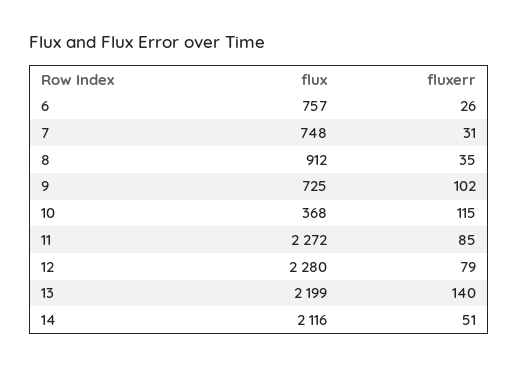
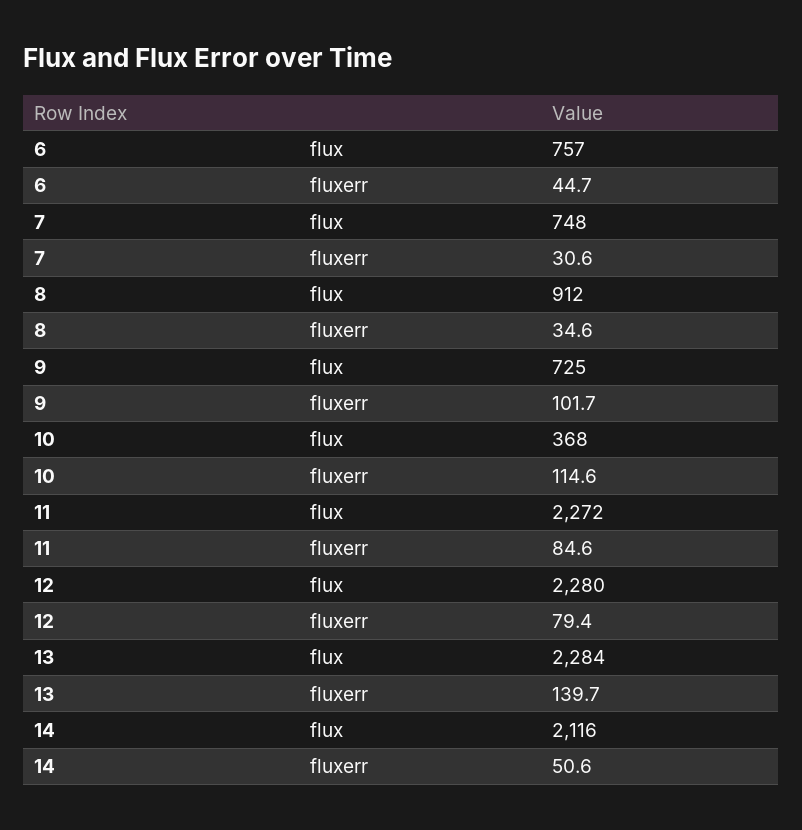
  {
    "flux": {
      "6": 757,
      "7": 748,
      "8": 912,
      "9": 725,
      "10": 368,
      "11": 2272,
      "12": 2280,
-     "13": 2199,
+     "13": 2284,
      "14": 2116
    },
    "fluxerr": {
-     "6": 26,
+     "6": 44.7,
      "7": 30.6,
      "8": 34.6,
      "9": 101.7,
      "10": 114.6,
      "11": 84.6,
      "12": 79.4,
      "13": 139.7,
      "14": 50.6
    }
  }

